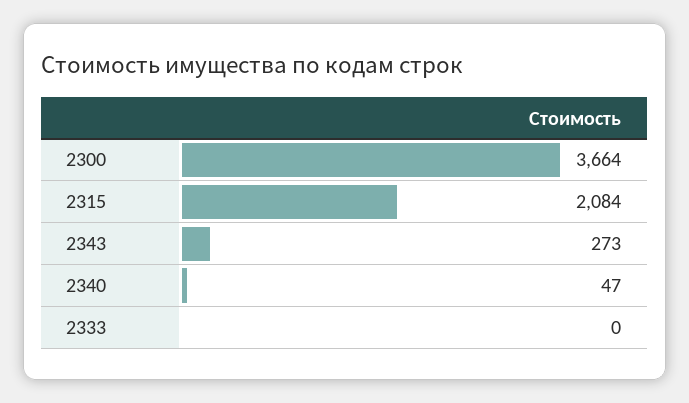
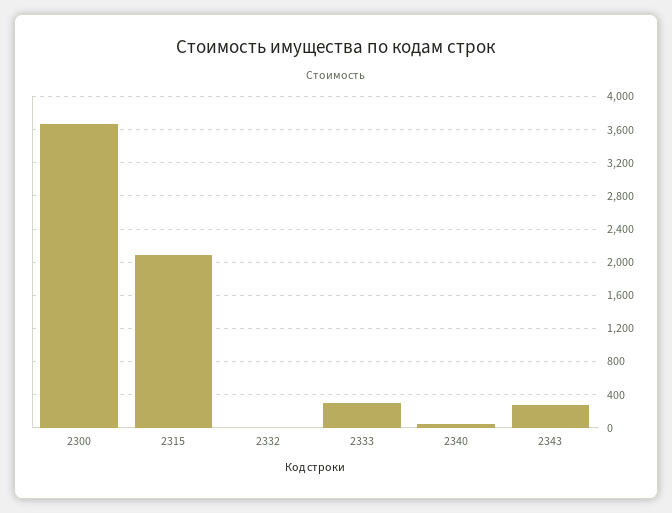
  {
    "2300": 3664,
    "2315": 2084,
    "2343": 273,
    "2340": 47,
-   "2333": 0
+   "2333": 300,
+   "2332": 0
  }

